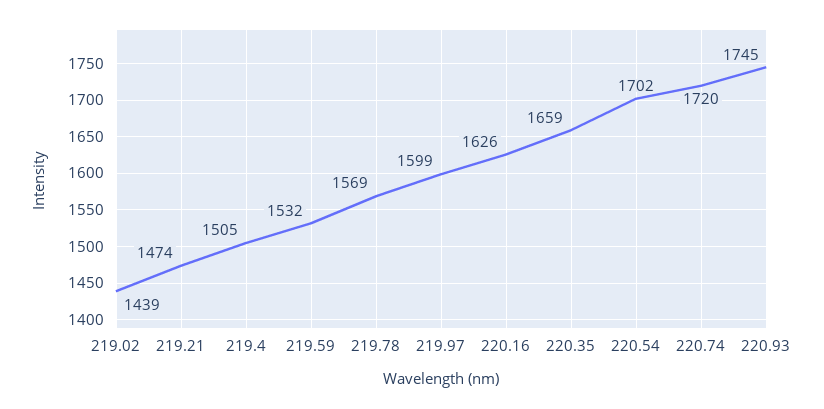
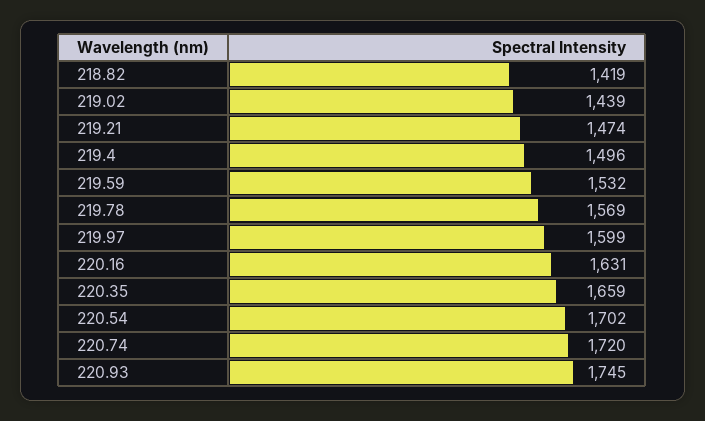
  {
    "219.02": 1439,
    "219.21": 1474,
-   "219.4": 1505,
+   "219.4": 1496,
    "219.59": 1532,
    "219.78": 1569,
    "219.97": 1599,
-   "220.16": 1626,
+   "220.16": 1631,
    "220.35": 1659,
    "220.54": 1702,
    "220.74": 1720,
-   "220.93": 1745
+   "220.93": 1745,
+   "218.82": 1419
  }

